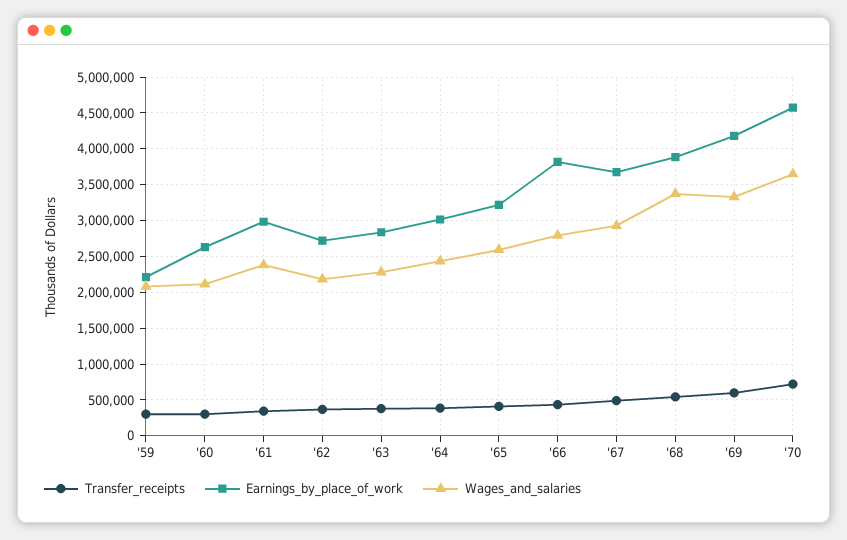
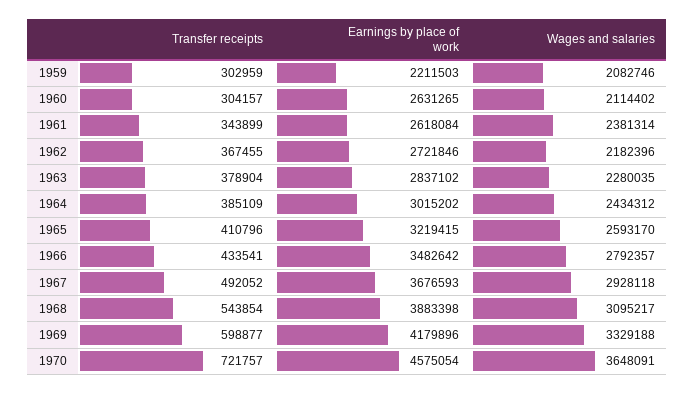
  {
    "Transfer_receipts": {
      "'59": 302959,
      "'60": 304157,
      "'61": 343899,
      "'62": 367455,
      "'63": 378904,
      "'64": 385109,
      "'65": 410796,
      "'66": 433541,
      "'67": 492052,
      "'68": 543854,
      "'69": 598877,
      "'70": 721757
    },
    "Earnings_by_place_of_work": {
      "'59": 2211503,
      "'60": 2631265,
-     "'61": 3000000,
+     "'61": 2618084,
      "'62": 2721846,
      "'63": 2837102,
      "'64": 3015202,
      "'65": 3219415,
-     "'66": 3800000,
+     "'66": 3482642,
      "'67": 3676593,
      "'68": 3883398,
      "'69": 4179896,
      "'70": 4575054
    },
    "Wages_and_salaries": {
      "'59": 2082746,
      "'60": 2114402,
      "'61": 2381314,
      "'62": 2182396,
      "'63": 2280035,
      "'64": 2434312,
      "'65": 2593170,
      "'66": 2792357,
      "'67": 2928118,
-     "'68": 3400000,
+     "'68": 3095217,
      "'69": 3329188,
      "'70": 3648091
    }
  }

